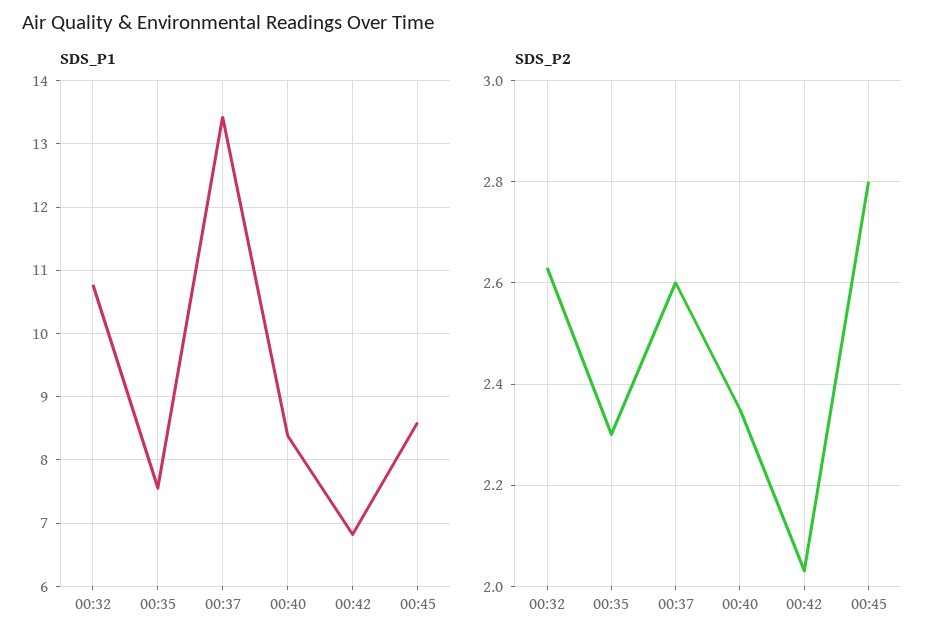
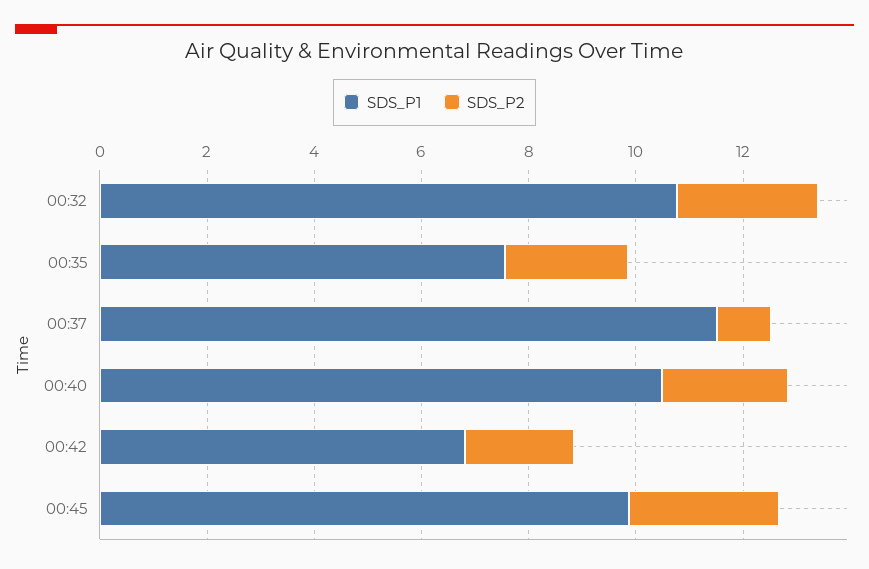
  {
    "SDS_P1": {
      "00:32": 10.8,
      "00:35": 7.6,
-     "00:37": 13.4,
+     "00:37": 11.5,
-     "00:40": 8.4,
+     "00:40": 10.5,
      "00:42": 6.8,
-     "00:45": 8.6
+     "00:45": 10
    },
    "SDS_P2": {
      "00:32": 2.65,
      "00:35": 2.3,
-     "00:37": 2.6,
+     "00:37": 1,
      "00:40": 2.35,
      "00:42": 2.05,
      "00:45": 2.8
    }
  }

